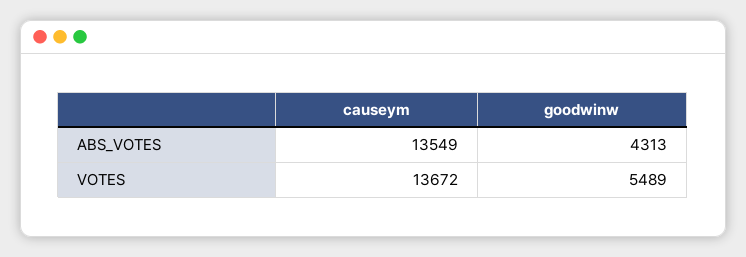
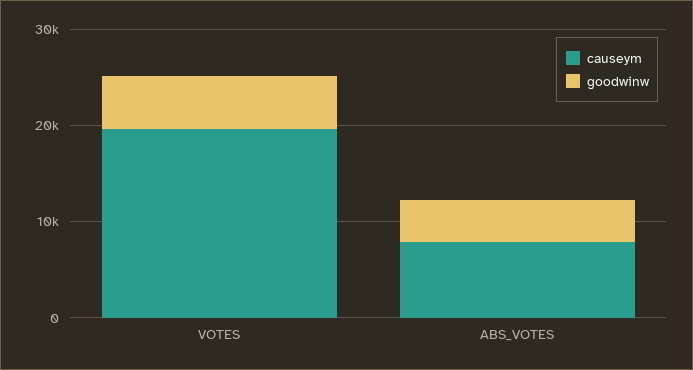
  {
    "causeym": {
-     "ABS_VOTES": 13549,
+     "ABS_VOTES": 8000,
-     "VOTES": 13672
+     "VOTES": 20000
    },
    "goodwinw": {
      "ABS_VOTES": 4313,
      "VOTES": 5489
    }
  }

